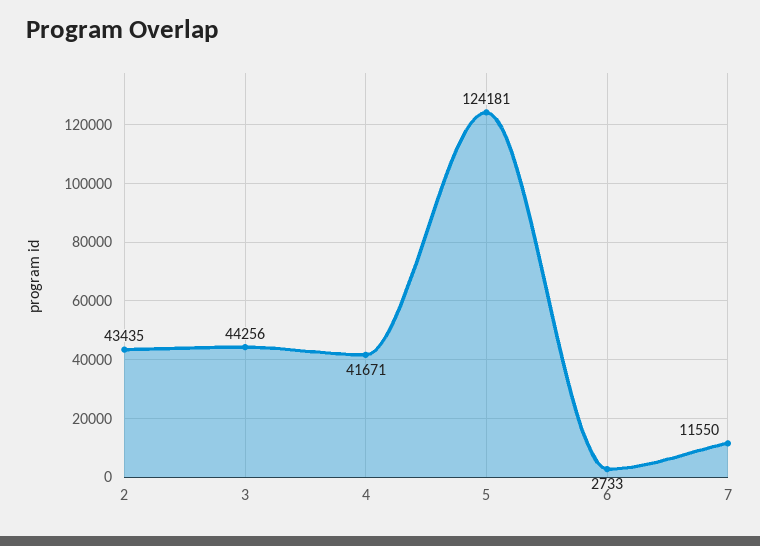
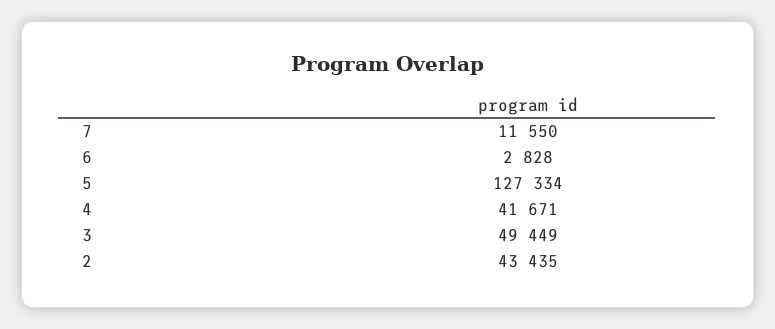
  {
    "2": 43435,
-   "3": 44256,
+   "3": 49449,
    "4": 41671,
-   "5": 124181,
+   "5": 127334,
-   "6": 2733,
+   "6": 2828,
    "7": 11550
  }

